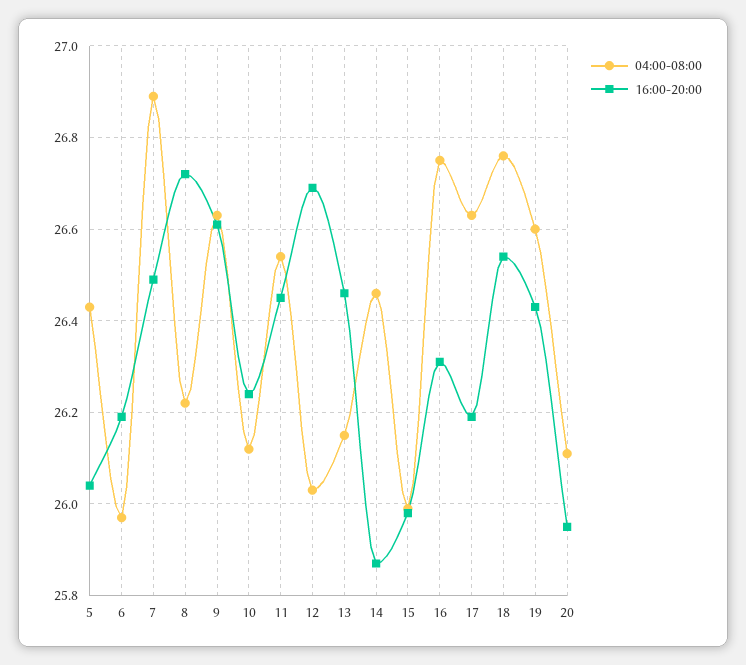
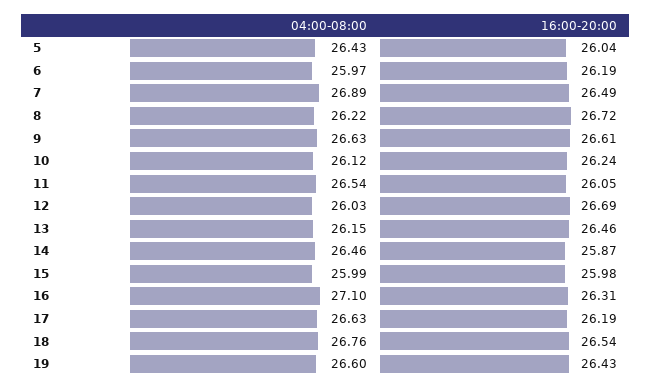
  {
    "04:00-08:00": {
      "5": 26.43,
      "6": 25.97,
      "7": 26.89,
      "8": 26.22,
      "9": 26.63,
      "10": 26.12,
      "11": 26.54,
      "12": 26.03,
      "13": 26.15,
      "14": 26.46,
      "15": 25.99,
-     "16": 26.75,
+     "16": 27.1,
      "17": 26.63,
      "18": 26.76,
-     "19": 26.6,
+     "19": 26.6
-     "20": 26.1
    },
    "16:00-20:00": {
      "5": 26.04,
      "6": 26.19,
      "7": 26.49,
      "8": 26.72,
      "9": 26.61,
      "10": 26.24,
-     "11": 26.45,
+     "11": 26.05,
      "12": 26.69,
      "13": 26.46,
      "14": 25.87,
      "15": 25.98,
      "16": 26.31,
      "17": 26.19,
      "18": 26.54,
-     "19": 26.43,
+     "19": 26.43
-     "20": 25.95
    }
  }

